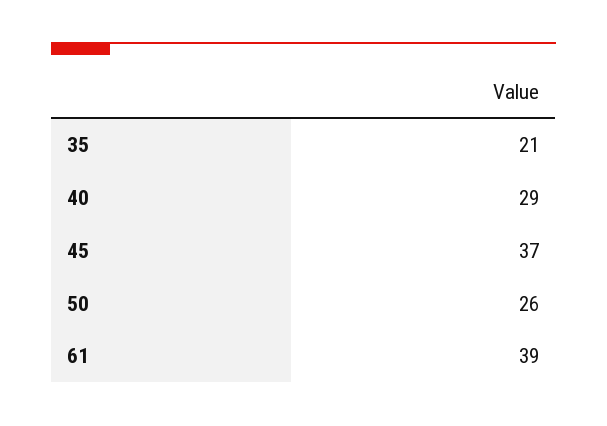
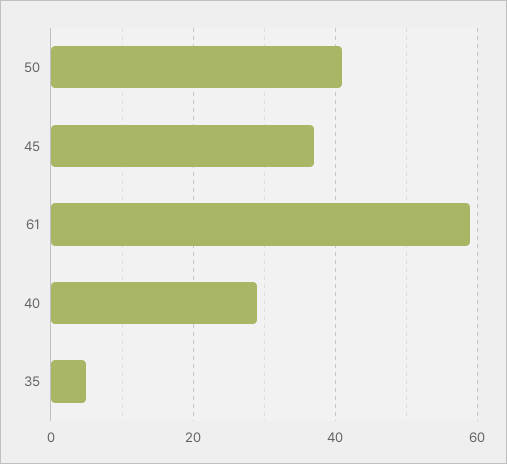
  {
-   "35": 21,
+   "35": 5,
    "40": 29,
    "45": 37,
-   "50": 26,
+   "50": 40,
-   "61": 39
+   "61": 60
  }

